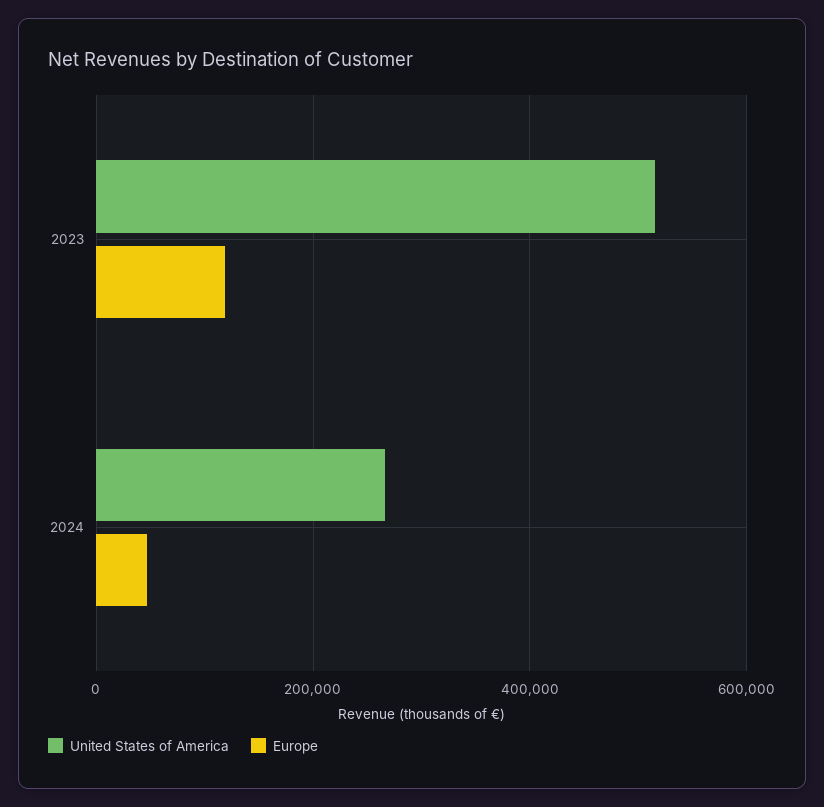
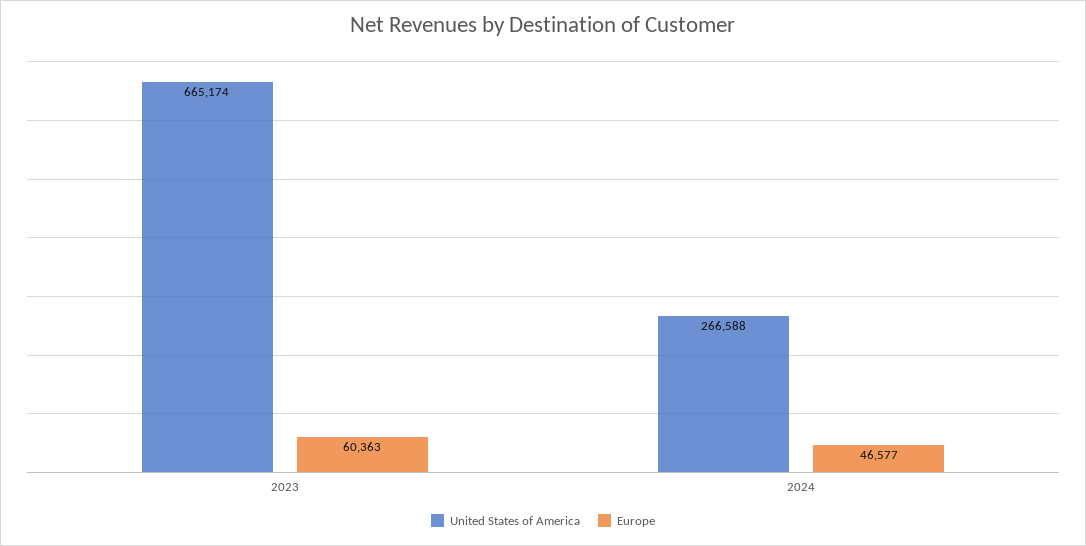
  {
    "United States of America": {
-     "2023": 520000,
+     "2023": 665174,
      "2024": 266588
    },
    "Europe": {
-     "2023": 120000,
+     "2023": 60363,
      "2024": 46577
    }
  }

